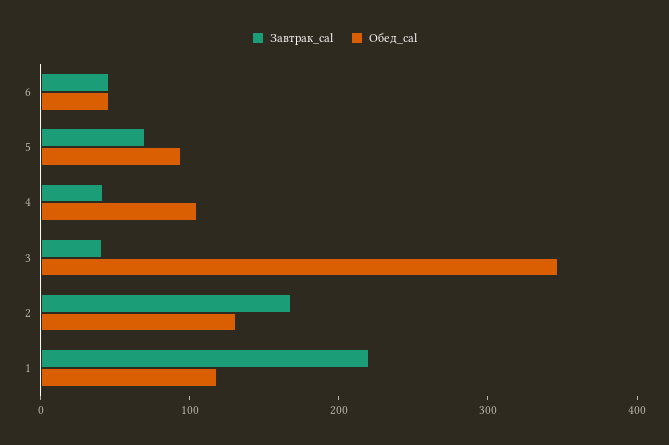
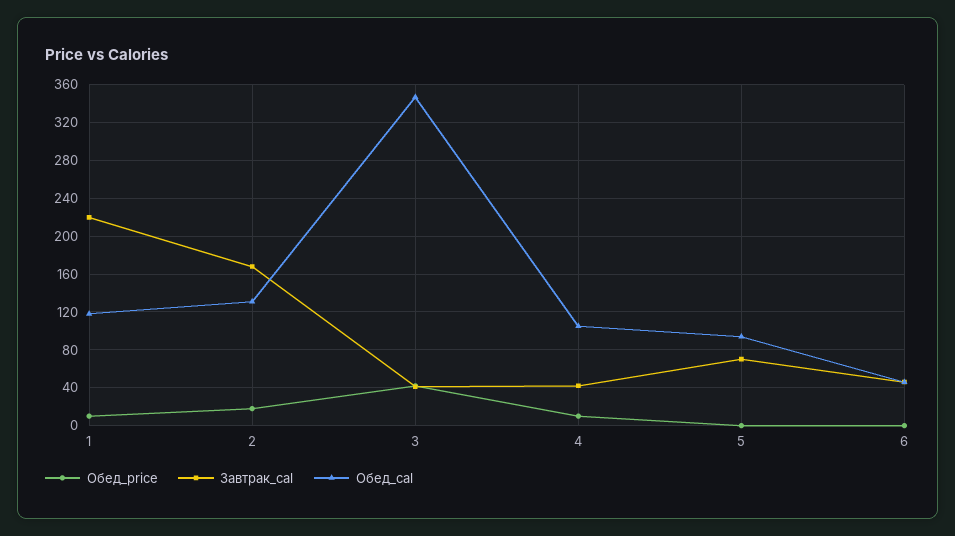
  {
    "Завтрак_cal": {
      "6": 50,
      "5": 70,
      "4": 40,
      "3": 40,
      "2": 170,
      "1": 220
    },
    "Обед_cal": {
      "6": 50,
      "5": 90,
      "4": 110,
      "3": 350,
      "2": 130,
      "1": 120
-   }
+   },
+   "Обед_price": {
+     "1": 10,
+     "2": 20,
+     "3": 40,
+     "4": 10,
+     "5": 0,
+     "6": 0
+   }
  }

